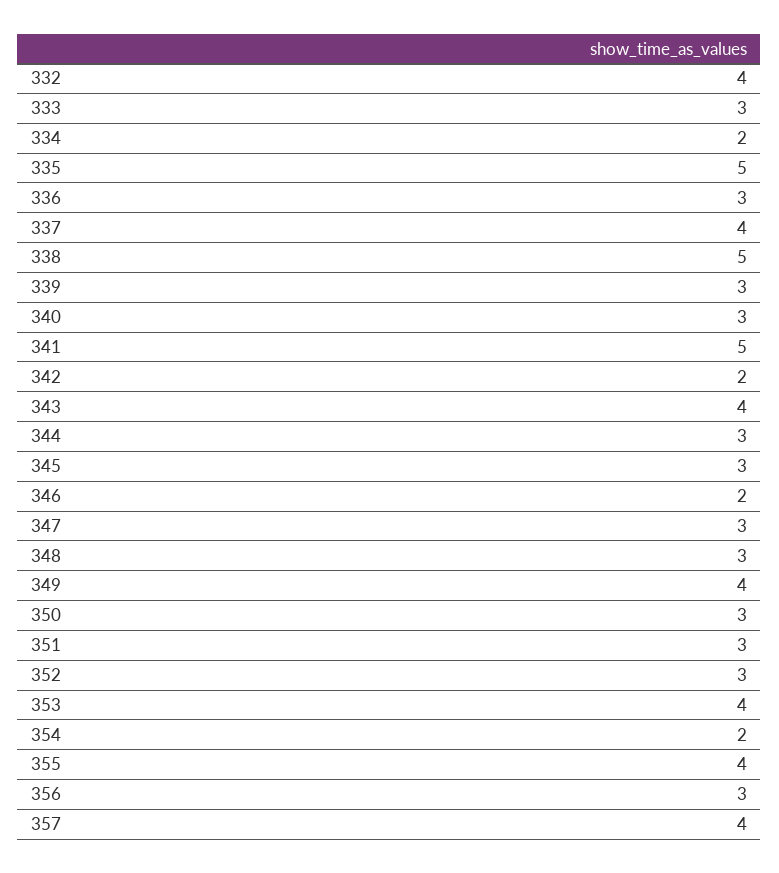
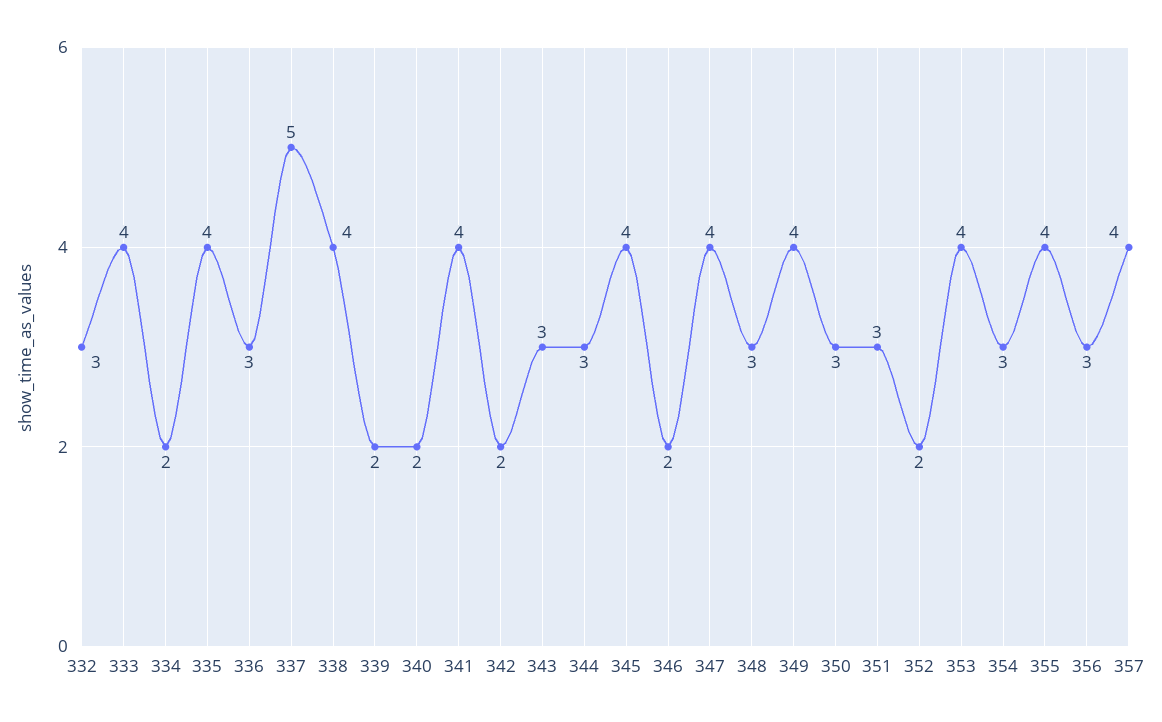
  {
-   "332": 4,
+   "332": 3,
-   "333": 3,
+   "333": 4,
    "334": 2,
-   "335": 5,
+   "335": 4,
    "336": 3,
-   "337": 4,
+   "337": 5,
-   "338": 5,
+   "338": 4,
-   "339": 3,
+   "339": 2,
-   "340": 3,
+   "340": 2,
-   "341": 5,
+   "341": 4,
    "342": 2,
-   "343": 4,
+   "343": 3,
    "344": 3,
-   "345": 3,
+   "345": 4,
    "346": 2,
-   "347": 3,
+   "347": 4,
    "348": 3,
    "349": 4,
    "350": 3,
    "351": 3,
-   "352": 3,
+   "352": 2,
    "353": 4,
-   "354": 2,
+   "354": 3,
    "355": 4,
    "356": 3,
    "357": 4
  }

